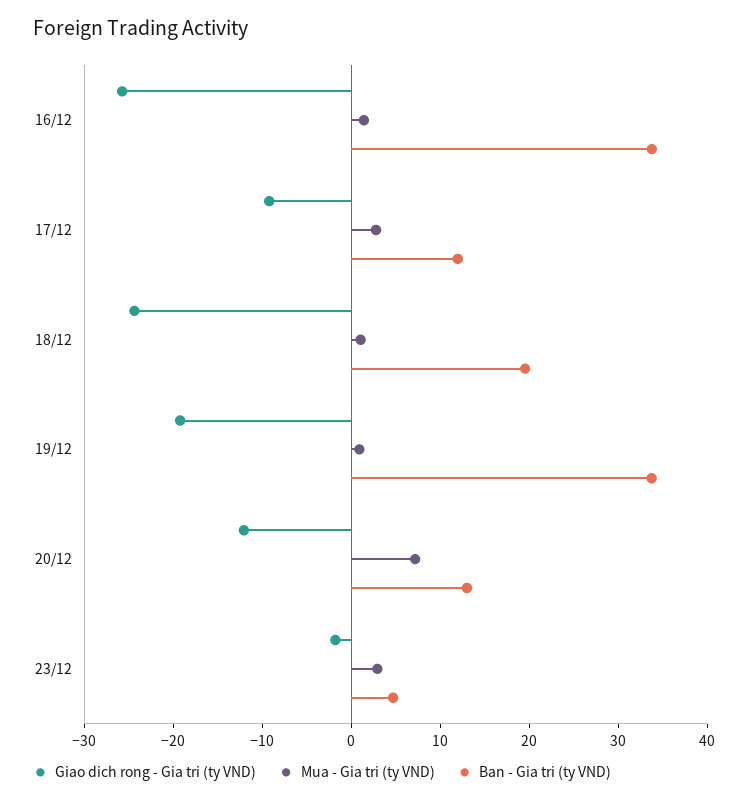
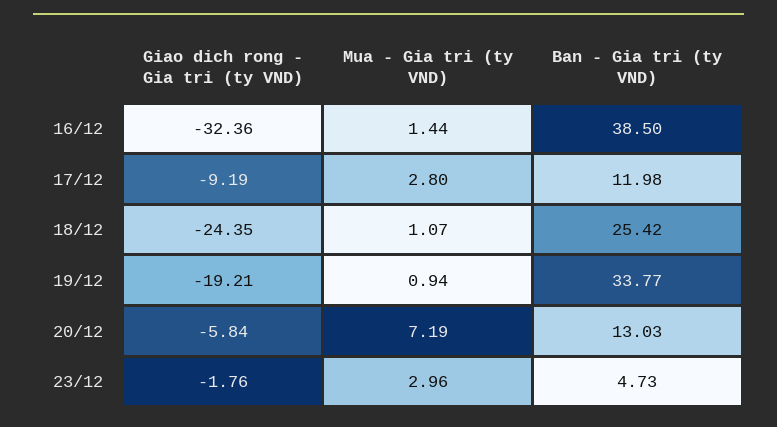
  {
    "Giao dich rong - Gia tri (ty VND)": {
-     "16/12": -26,
+     "16/12": -32.36,
      "17/12": -9.19,
      "18/12": -24.35,
      "19/12": -19.21,
-     "20/12": -12,
+     "20/12": -5.84,
      "23/12": -1.76
    },
    "Mua - Gia tri (ty VND)": {
      "16/12": 1.44,
      "17/12": 2.8,
      "18/12": 1.07,
      "19/12": 0.94,
      "20/12": 7.19,
      "23/12": 2.96
    },
    "Ban - Gia tri (ty VND)": {
-     "16/12": 34,
+     "16/12": 38.5,
      "17/12": 11.98,
-     "18/12": 20,
+     "18/12": 25.42,
      "19/12": 33.77,
      "20/12": 13.03,
      "23/12": 4.73
    }
  }

